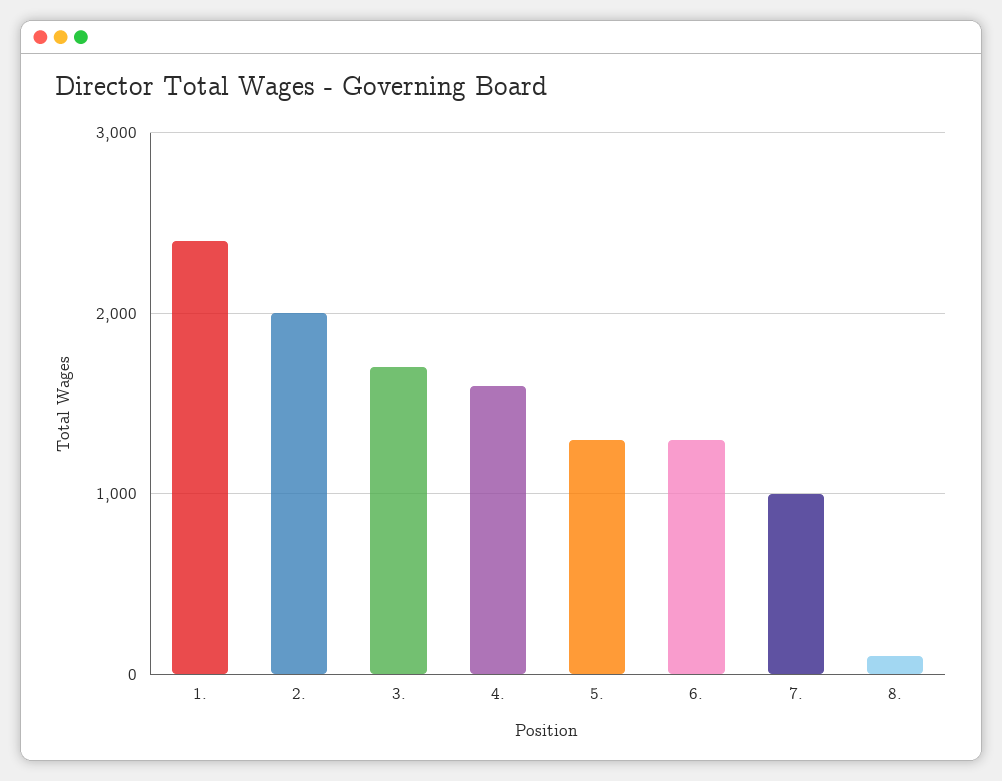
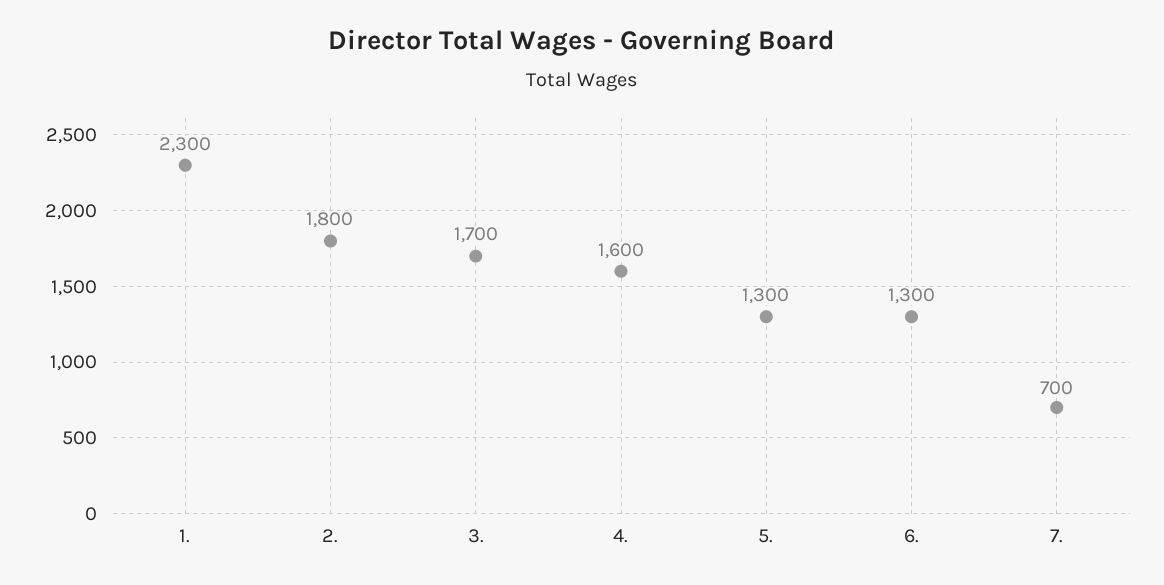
  {
-   "1.": 2400,
+   "1.": 2300,
-   "2.": 2000,
+   "2.": 1800,
    "3.": 1700,
    "4.": 1600,
    "5.": 1300,
    "6.": 1300,
-   "7.": 1000,
+   "7.": 700
-   "8.": 100
  }

